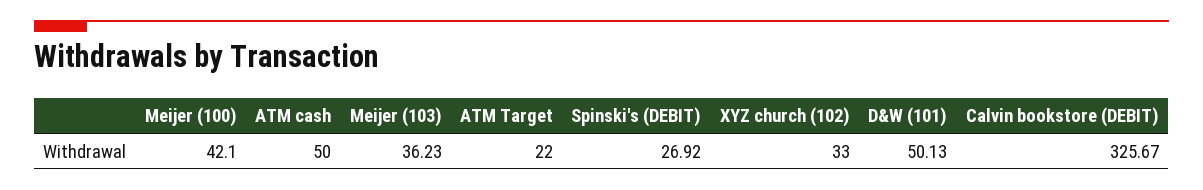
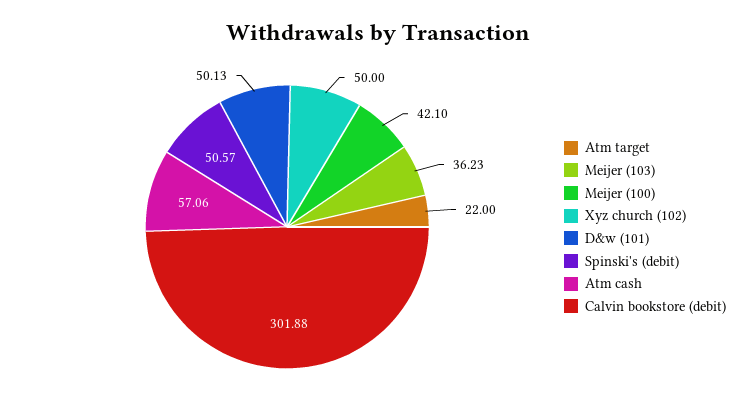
  {
    "Meijer (100)": 42.1,
-   "ATM cash": 50,
+   "ATM cash": 57.06,
    "Meijer (103)": 36.23,
    "ATM Target": 22,
-   "Spinski's (DEBIT)": 26.92,
+   "Spinski's (DEBIT)": 50.57,
-   "XYZ church (102)": 33,
+   "XYZ church (102)": 50,
    "D&W (101)": 50.13,
-   "Calvin bookstore (DEBIT)": 325.67
+   "Calvin bookstore (DEBIT)": 301.88
  }

